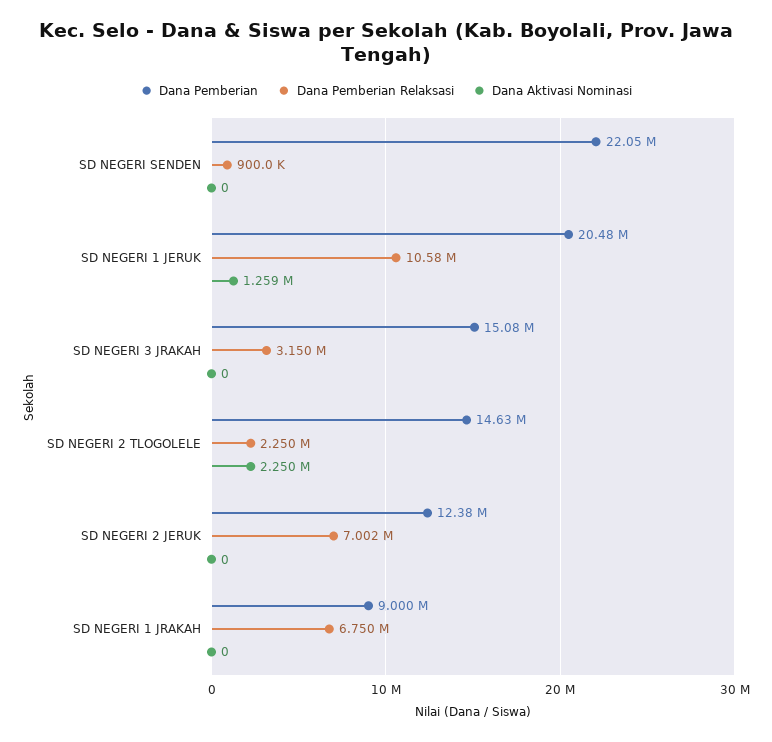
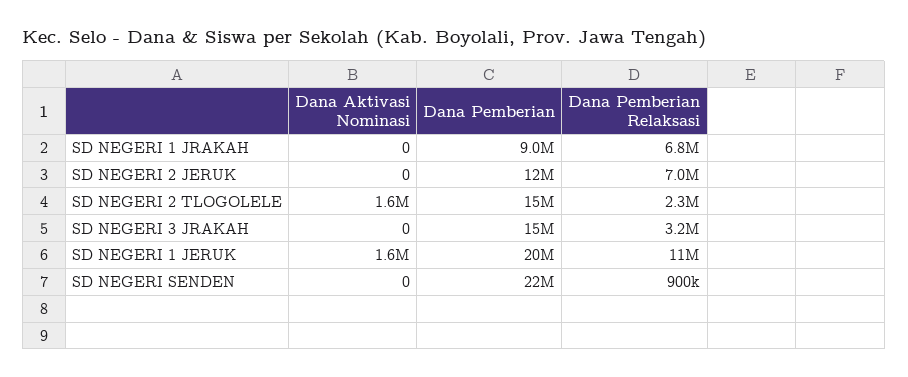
  {
    "Dana Pemberian": {
      "SD NEGERI SENDEN": 22050000,
      "SD NEGERI 1 JERUK": 20480000,
      "SD NEGERI 3 JRAKAH": 15080000,
      "SD NEGERI 2 TLOGOLELE": 14630000,
      "SD NEGERI 2 JERUK": 12380000,
      "SD NEGERI 1 JRAKAH": 9000000
    },
    "Dana Pemberian Relaksasi": {
      "SD NEGERI SENDEN": 900000,
      "SD NEGERI 1 JERUK": 10580000,
      "SD NEGERI 3 JRAKAH": 3150000,
      "SD NEGERI 2 TLOGOLELE": 2250000,
      "SD NEGERI 2 JERUK": 7002000,
      "SD NEGERI 1 JRAKAH": 6750000
    },
    "Dana Aktivasi Nominasi": {
      "SD NEGERI SENDEN": 0,
-     "SD NEGERI 1 JERUK": 1259000,
+     "SD NEGERI 1 JERUK": 1600000,
      "SD NEGERI 3 JRAKAH": 0,
-     "SD NEGERI 2 TLOGOLELE": 2250000,
+     "SD NEGERI 2 TLOGOLELE": 1600000,
      "SD NEGERI 2 JERUK": 0,
      "SD NEGERI 1 JRAKAH": 0
    }
  }

